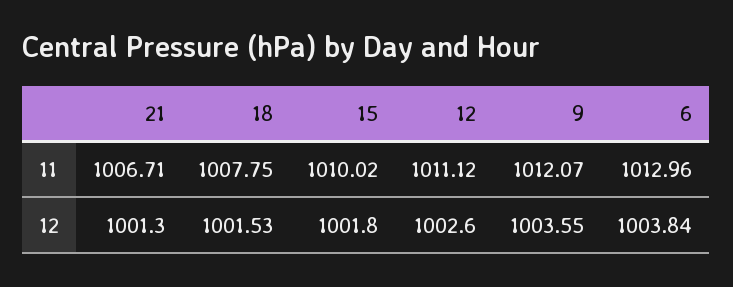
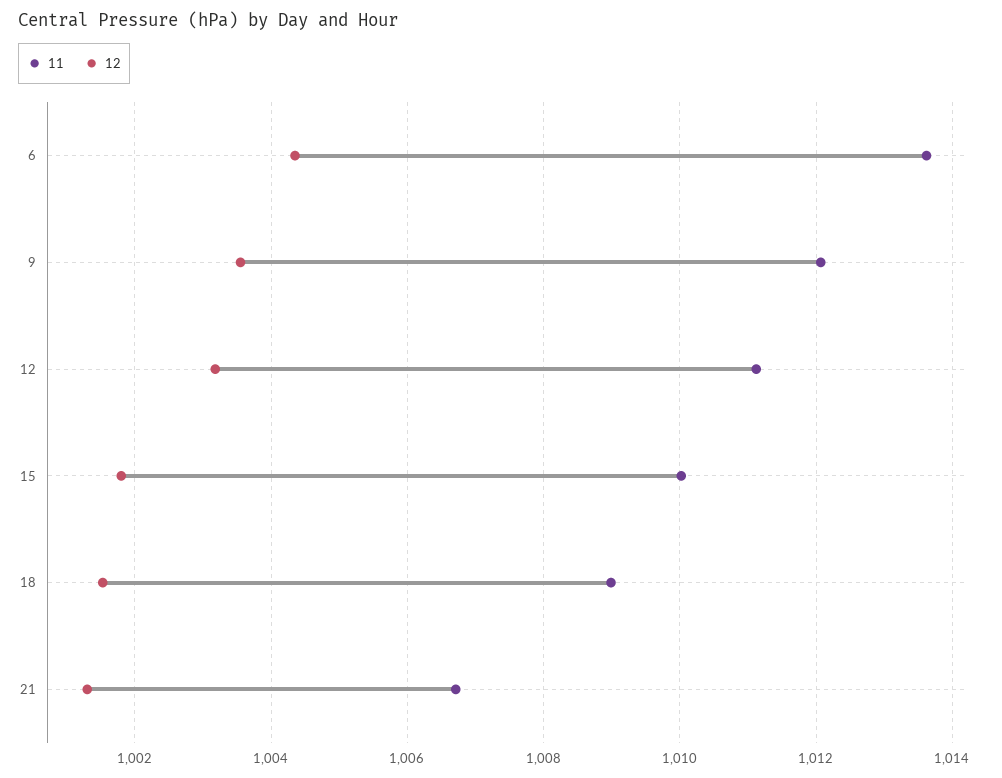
  {
    "11": {
      "21": 1006.71,
-     "18": 1007.75,
+     "18": 1009,
      "15": 1010.02,
      "12": 1011.12,
      "9": 1012.07,
-     "6": 1012.96
+     "6": 1013.6
    },
    "12": {
      "21": 1001.3,
      "18": 1001.53,
      "15": 1001.8,
-     "12": 1002.6,
+     "12": 1003.2,
      "9": 1003.55,
-     "6": 1003.84
+     "6": 1004.4
    }
  }

